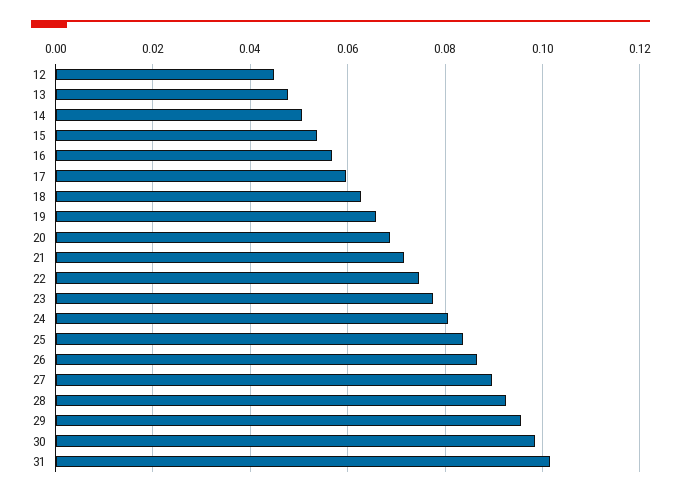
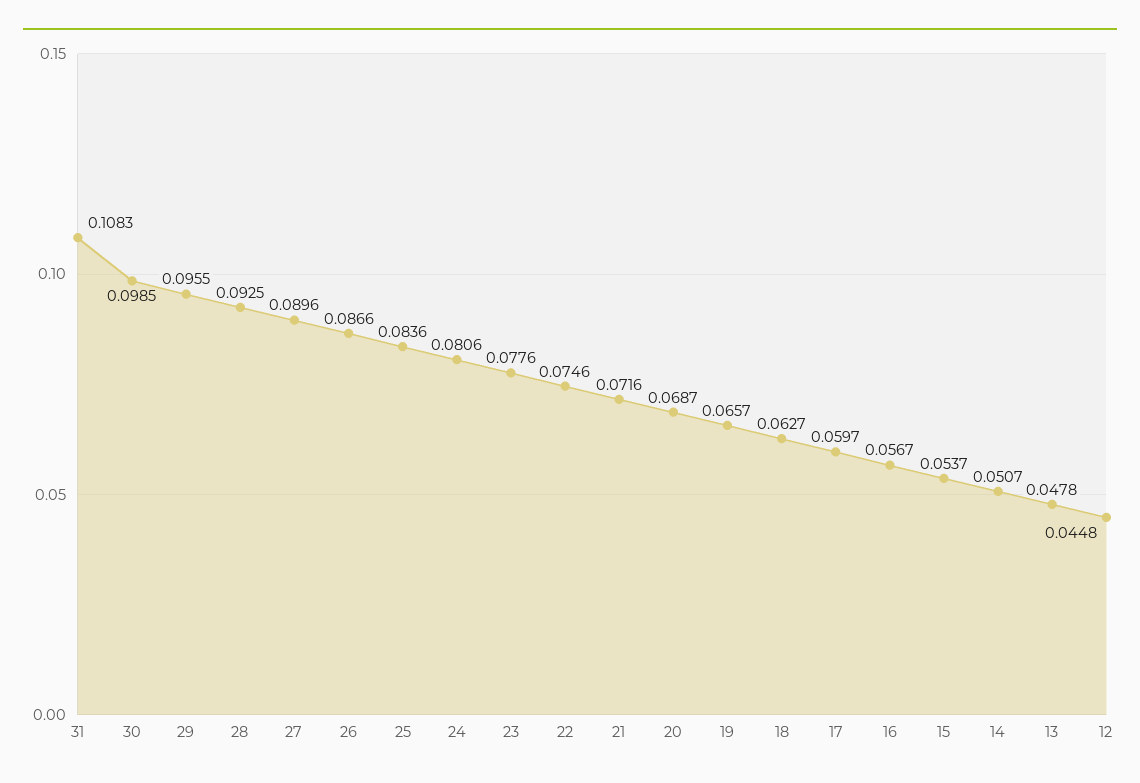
  {
    "12": 0.0448,
    "13": 0.0478,
    "14": 0.0507,
    "15": 0.0537,
    "16": 0.0567,
    "17": 0.0597,
    "18": 0.0627,
    "19": 0.0657,
    "20": 0.0687,
    "21": 0.0716,
    "22": 0.0746,
    "23": 0.0776,
    "24": 0.0806,
    "25": 0.0836,
    "26": 0.0866,
    "27": 0.0896,
    "28": 0.0925,
    "29": 0.0955,
    "30": 0.0985,
-   "31": 0.102
+   "31": 0.1083
  }

